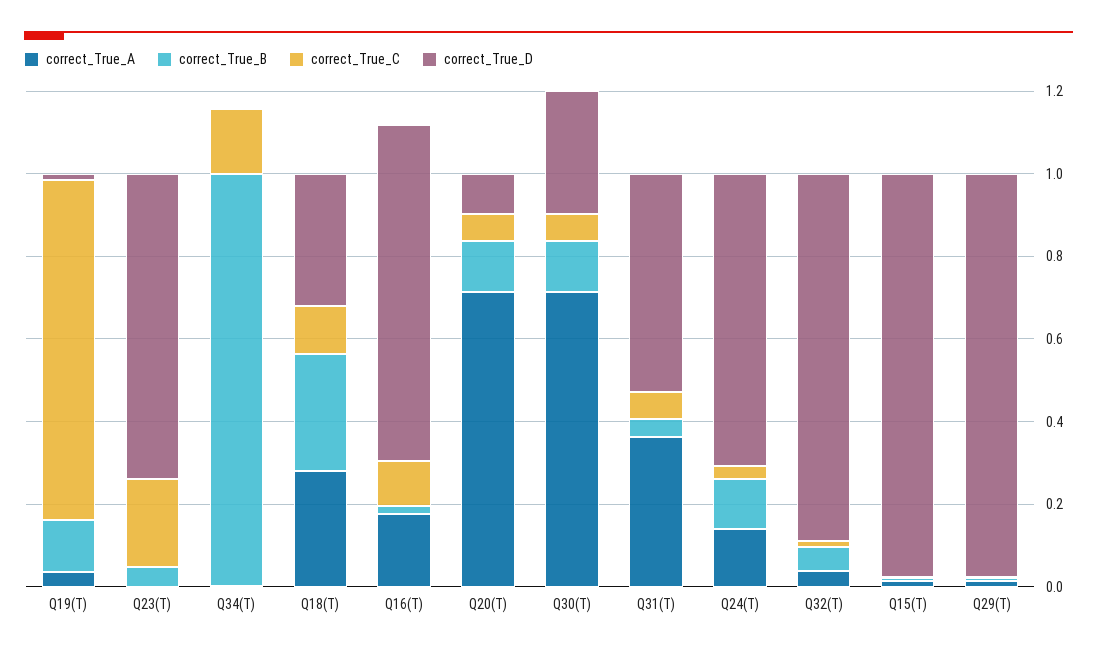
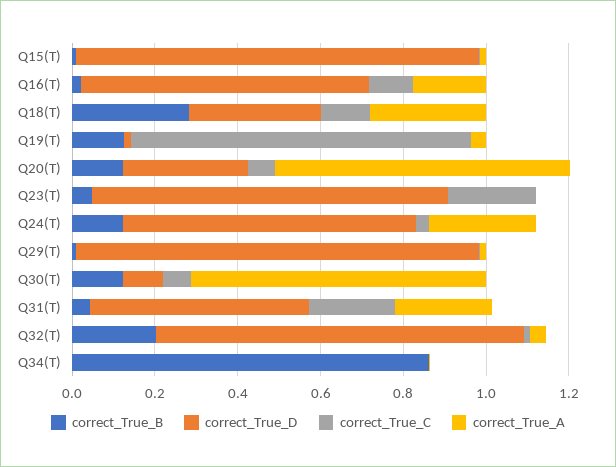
  {
    "correct_True_A": {
      "Q19(T)": 0.05,
      "Q23(T)": 0,
      "Q34(T)": 0,
      "Q18(T)": 0.3,
      "Q16(T)": 0.2,
      "Q20(T)": 0.7,
      "Q30(T)": 0.7,
-     "Q31(T)": 0.35,
+     "Q31(T)": 0.25,
-     "Q24(T)": 0.15,
+     "Q24(T)": 0.25,
      "Q32(T)": 0.05,
      "Q15(T)": 0,
      "Q29(T)": 0
    },
    "correct_True_B": {
      "Q19(T)": 0.15,
      "Q23(T)": 0.05,
-     "Q34(T)": 1,
+     "Q34(T)": 0.85,
      "Q18(T)": 0.3,
      "Q16(T)": 0,
      "Q20(T)": 0.1,
      "Q30(T)": 0.1,
      "Q31(T)": 0.05,
      "Q24(T)": 0.1,
-     "Q32(T)": 0.05,
+     "Q32(T)": 0.2,
      "Q15(T)": 0,
      "Q29(T)": 0
    },
    "correct_True_C": {
      "Q19(T)": 0.8,
      "Q23(T)": 0.2,
-     "Q34(T)": 0.15,
+     "Q34(T)": 0,
      "Q18(T)": 0.1,
      "Q16(T)": 0.1,
      "Q20(T)": 0.05,
      "Q30(T)": 0.05,
-     "Q31(T)": 0.05,
+     "Q31(T)": 0.2,
      "Q24(T)": 0.05,
      "Q32(T)": 0,
      "Q15(T)": 0,
      "Q29(T)": 0
    },
    "correct_True_D": {
      "Q19(T)": 0,
-     "Q23(T)": 0.75,
+     "Q23(T)": 0.85,
      "Q34(T)": 0,
      "Q18(T)": 0.3,
-     "Q16(T)": 0.8,
+     "Q16(T)": 0.7,
-     "Q20(T)": 0.1,
+     "Q20(T)": 0.3,
-     "Q30(T)": 0.3,
+     "Q30(T)": 0.1,
      "Q31(T)": 0.55,
      "Q24(T)": 0.7,
      "Q32(T)": 0.9,
      "Q15(T)": 0.95,
      "Q29(T)": 0.95
    }
  }

